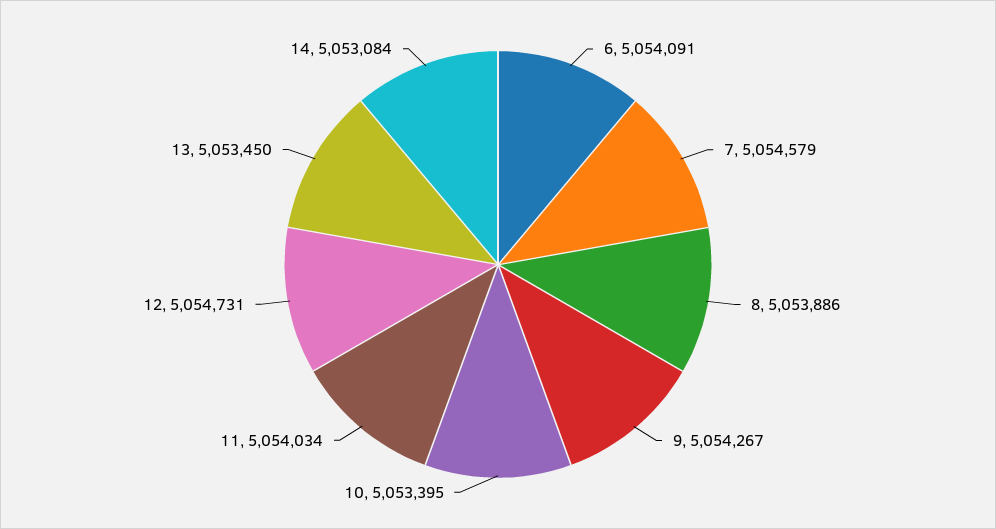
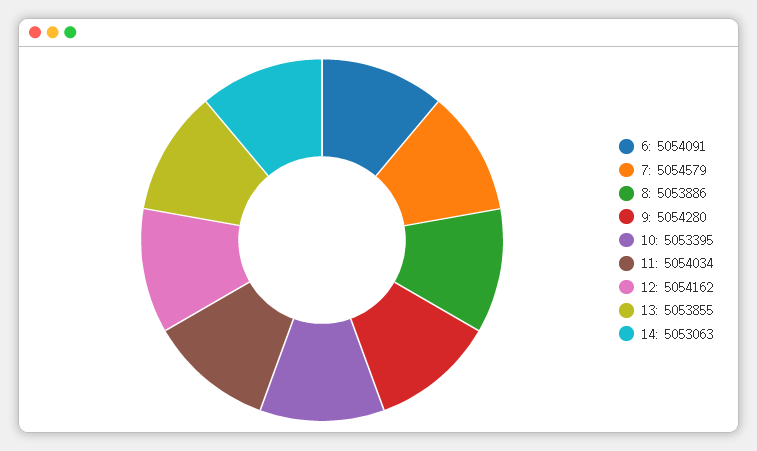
  {
    "6": 5054091,
    "7": 5054579,
    "8": 5053886,
-   "9": 5054267,
+   "9": 5054280,
    "10": 5053395,
    "11": 5054034,
-   "12": 5054731,
+   "12": 5054162,
-   "13": 5053450,
+   "13": 5053855,
-   "14": 5053084
+   "14": 5053063
  }

